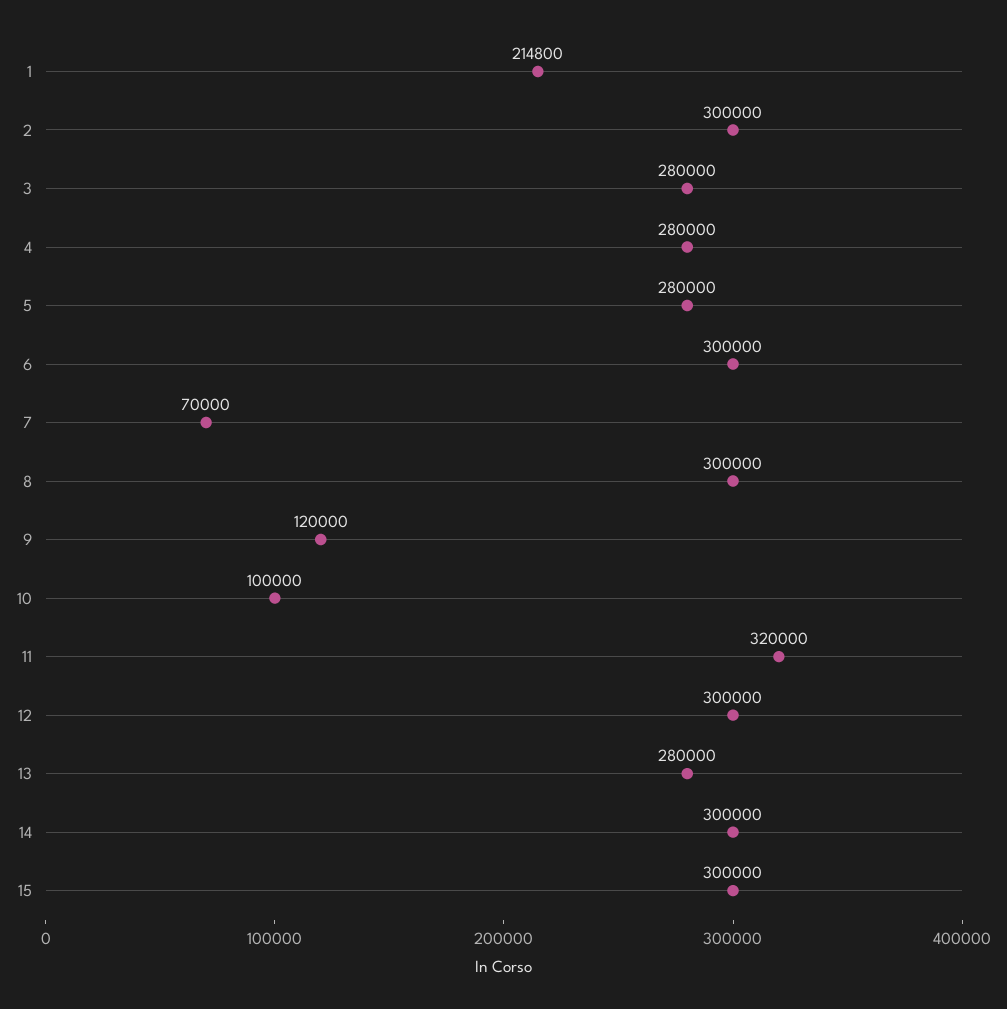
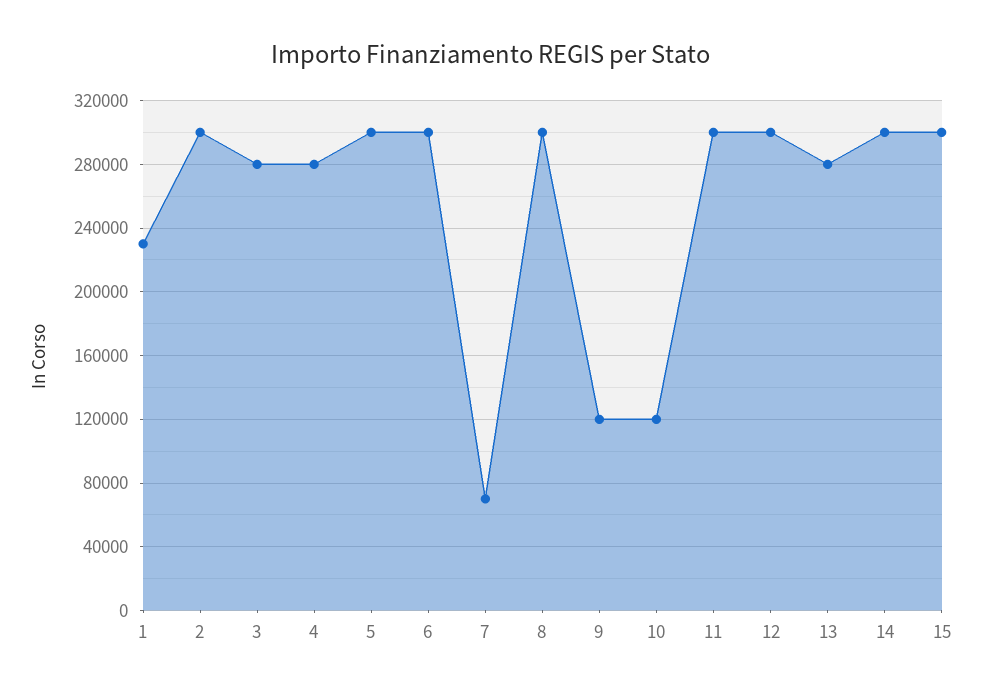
  {
-   "1": 214800,
+   "1": 230000,
    "2": 300000,
    "3": 280000,
    "4": 280000,
-   "5": 280000,
+   "5": 300000,
    "6": 300000,
    "7": 70000,
    "8": 300000,
    "9": 120000,
-   "10": 100000,
+   "10": 120000,
-   "11": 320000,
+   "11": 300000,
    "12": 300000,
    "13": 280000,
    "14": 300000,
    "15": 300000
  }

